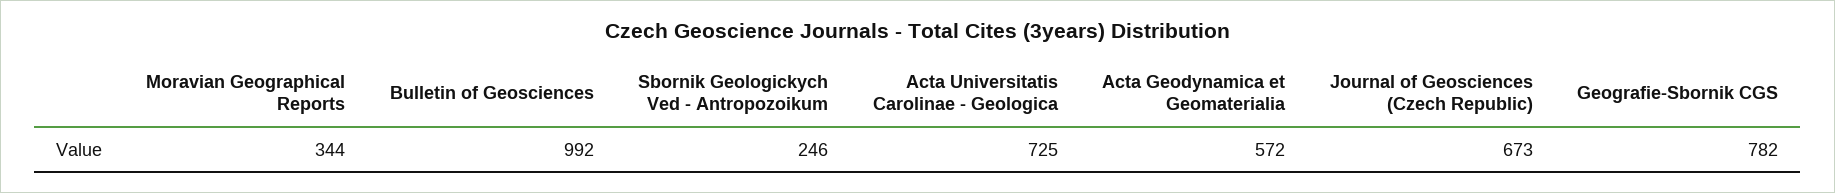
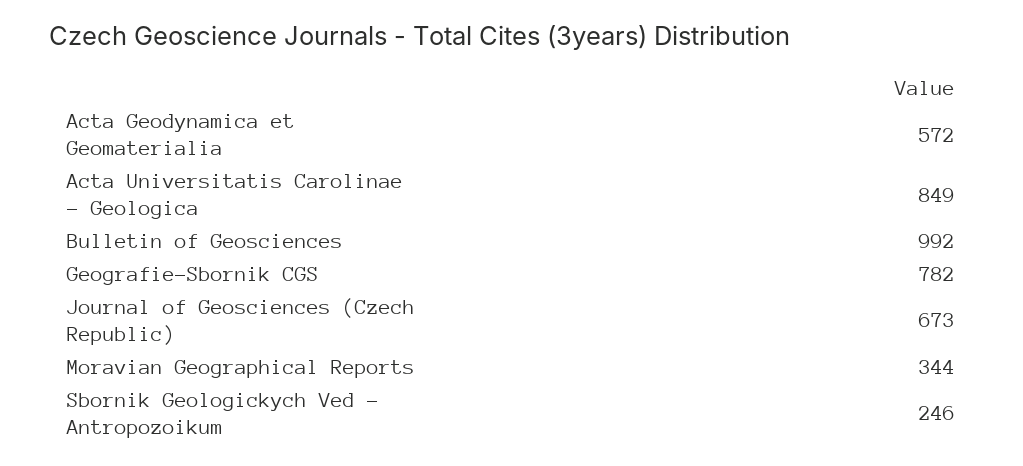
  {
    "Moravian Geographical Reports": 344,
    "Bulletin of Geosciences": 992,
    "Sbornik Geologickych Ved - Antropozoikum": 246,
-   "Acta Universitatis Carolinae - Geologica": 725,
+   "Acta Universitatis Carolinae - Geologica": 849,
    "Acta Geodynamica et Geomaterialia": 572,
    "Journal of Geosciences (Czech Republic)": 673,
    "Geografie-Sbornik CGS": 782
  }

